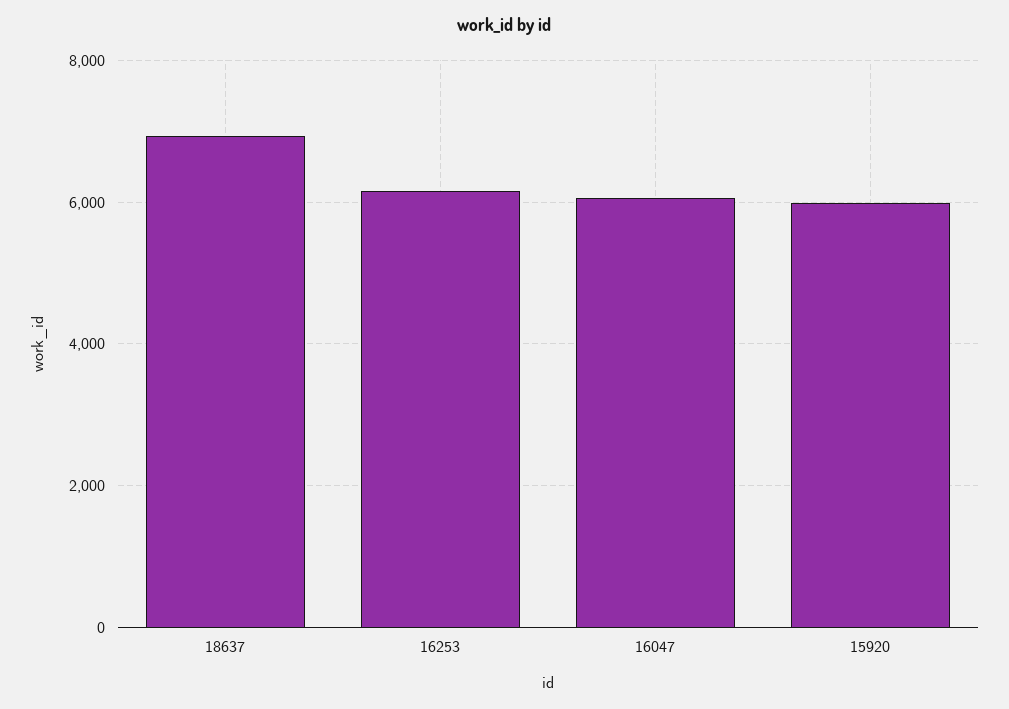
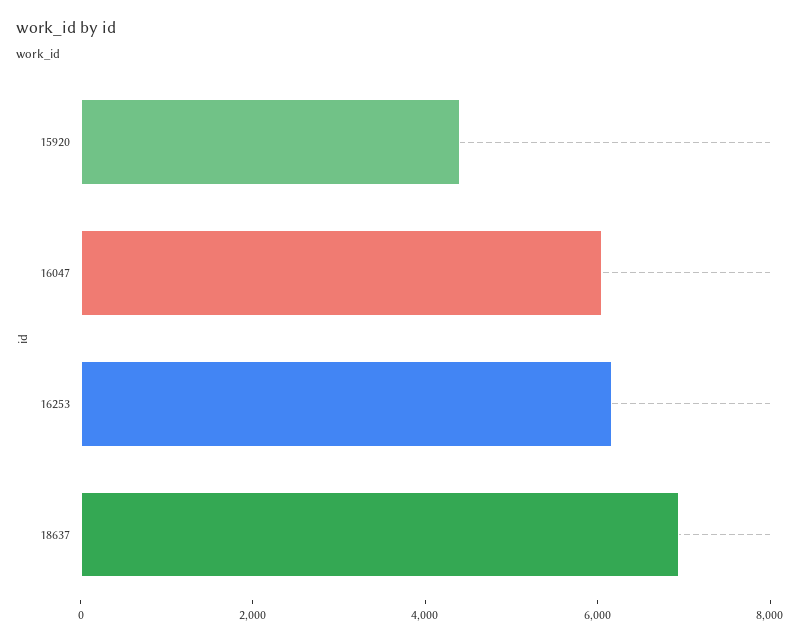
  {
    "18637": 7000,
    "16253": 6200,
    "16047": 6000,
-   "15920": 6000
+   "15920": 4500
  }

